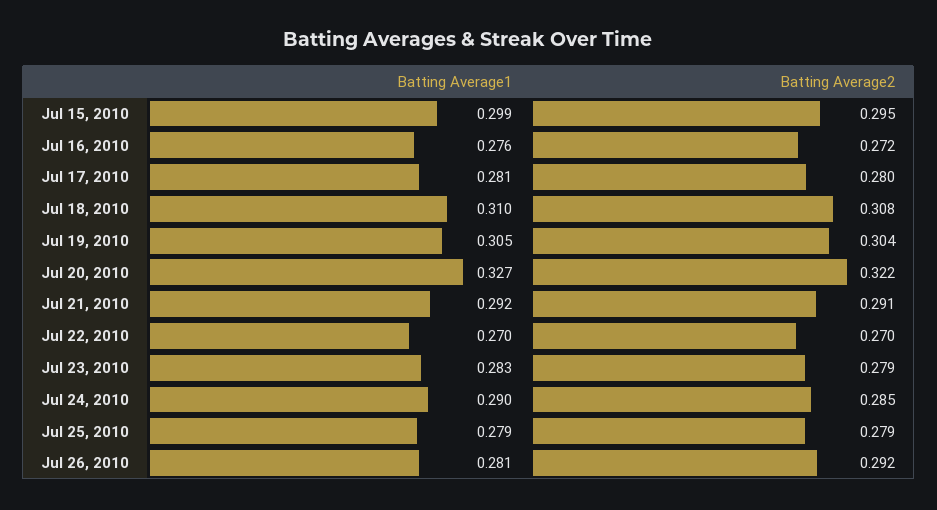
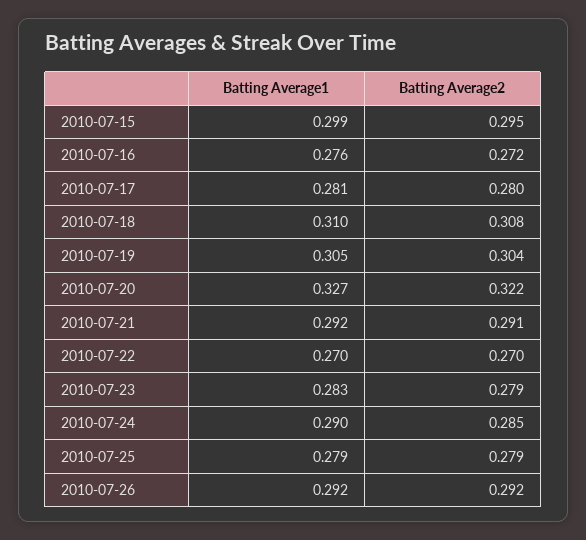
  {
    "Batting Average1": {
      "Jul 15, 2010": 0.299,
      "Jul 16, 2010": 0.276,
      "Jul 17, 2010": 0.281,
      "Jul 18, 2010": 0.31,
      "Jul 19, 2010": 0.305,
      "Jul 20, 2010": 0.327,
      "Jul 21, 2010": 0.292,
      "Jul 22, 2010": 0.27,
      "Jul 23, 2010": 0.283,
      "Jul 24, 2010": 0.29,
      "Jul 25, 2010": 0.279,
-     "Jul 26, 2010": 0.281
+     "Jul 26, 2010": 0.292
    },
    "Batting Average2": {
      "Jul 15, 2010": 0.295,
      "Jul 16, 2010": 0.272,
      "Jul 17, 2010": 0.28,
      "Jul 18, 2010": 0.308,
      "Jul 19, 2010": 0.304,
      "Jul 20, 2010": 0.322,
      "Jul 21, 2010": 0.291,
      "Jul 22, 2010": 0.27,
      "Jul 23, 2010": 0.279,
      "Jul 24, 2010": 0.285,
      "Jul 25, 2010": 0.279,
      "Jul 26, 2010": 0.292
    }
  }

